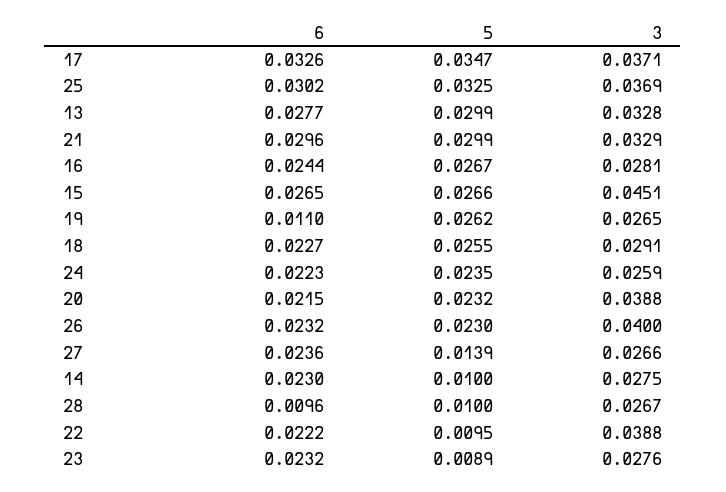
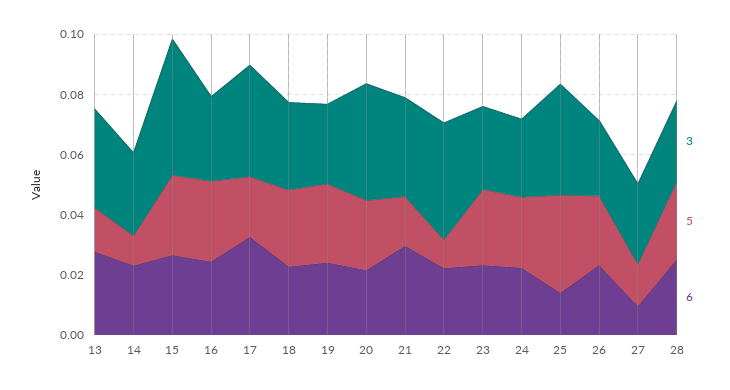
  {
    "6": {
      "17": 0.0326,
-     "25": 0.0302,
+     "25": 0.015,
      "13": 0.0277,
      "21": 0.0296,
      "16": 0.0244,
      "15": 0.0265,
-     "19": 0.011,
+     "19": 0.025,
      "18": 0.0227,
      "24": 0.0223,
      "20": 0.0215,
      "26": 0.0232,
-     "27": 0.0236,
+     "27": 0.01,
      "14": 0.023,
-     "28": 0.0096,
+     "28": 0.025,
      "22": 0.0222,
      "23": 0.0232
    },
    "5": {
-     "17": 0.0347,
+     "17": 0.02,
      "25": 0.0325,
-     "13": 0.0299,
+     "13": 0.015,
-     "21": 0.0299,
+     "21": 0.015,
      "16": 0.0267,
      "15": 0.0266,
      "19": 0.0262,
      "18": 0.0255,
      "24": 0.0235,
      "20": 0.0232,
      "26": 0.023,
      "27": 0.0139,
      "14": 0.01,
-     "28": 0.01,
+     "28": 0.025,
      "22": 0.0095,
-     "23": 0.0089
+     "23": 0.025
    },
    "3": {
      "17": 0.0371,
      "25": 0.0369,
      "13": 0.0328,
      "21": 0.0329,
      "16": 0.0281,
      "15": 0.0451,
      "19": 0.0265,
      "18": 0.0291,
      "24": 0.0259,
      "20": 0.0388,
-     "26": 0.04,
+     "26": 0.025,
      "27": 0.0266,
      "14": 0.0275,
      "28": 0.0267,
      "22": 0.0388,
      "23": 0.0276
    }
  }

